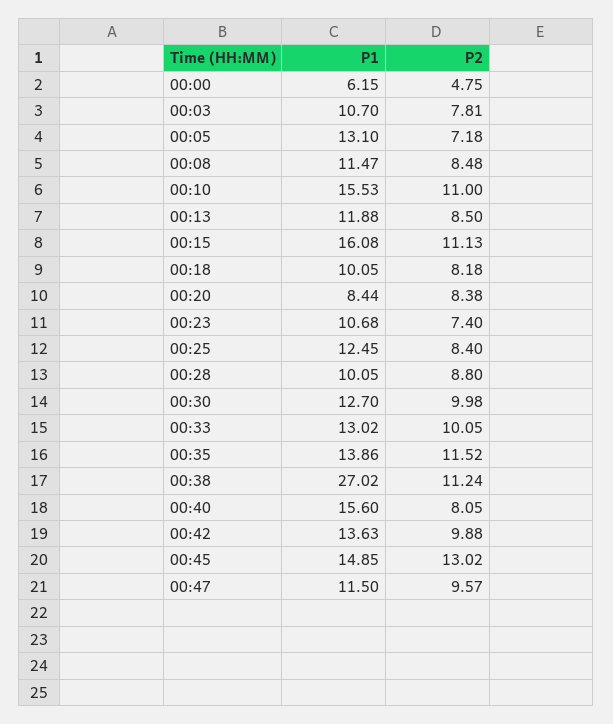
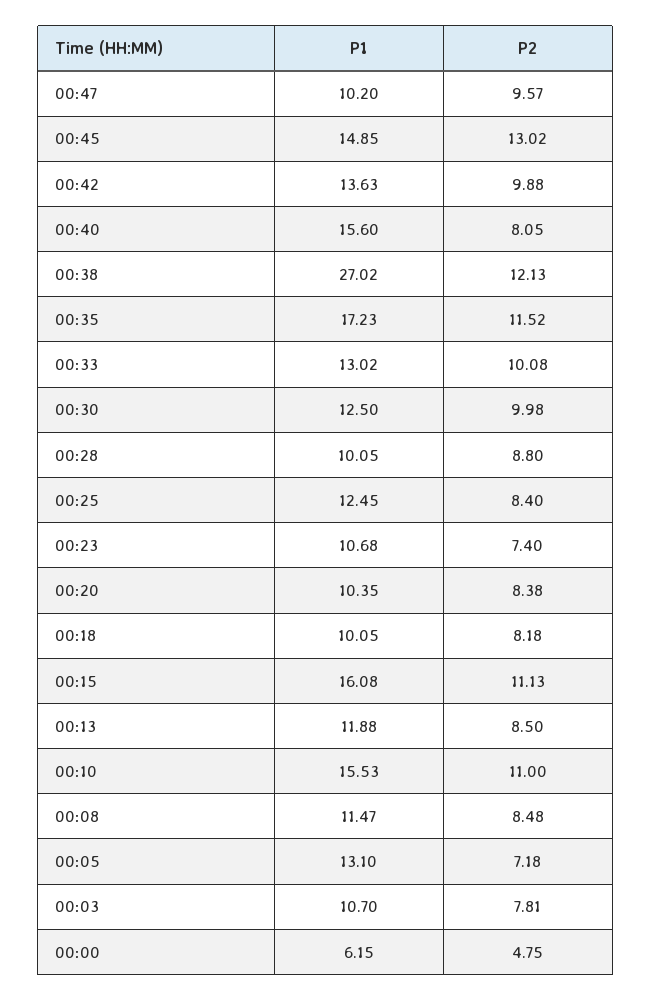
  {
    "P1": {
      "00:00": 6.15,
      "00:03": 10.7,
      "00:05": 13.1,
      "00:08": 11.47,
      "00:10": 15.53,
      "00:13": 11.88,
      "00:15": 16.08,
      "00:18": 10.05,
-     "00:20": 8.44,
+     "00:20": 10.35,
      "00:23": 10.68,
      "00:25": 12.45,
      "00:28": 10.05,
-     "00:30": 12.7,
+     "00:30": 12.5,
      "00:33": 13.02,
-     "00:35": 13.86,
+     "00:35": 17.23,
      "00:38": 27.02,
      "00:40": 15.6,
      "00:42": 13.63,
      "00:45": 14.85,
-     "00:47": 11.5
+     "00:47": 10.2
    },
    "P2": {
      "00:00": 4.75,
      "00:03": 7.81,
      "00:05": 7.18,
      "00:08": 8.48,
      "00:10": 11,
      "00:13": 8.5,
      "00:15": 11.13,
      "00:18": 8.18,
      "00:20": 8.38,
      "00:23": 7.4,
      "00:25": 8.4,
      "00:28": 8.8,
      "00:30": 9.98,
-     "00:33": 10.05,
+     "00:33": 10.08,
      "00:35": 11.52,
-     "00:38": 11.24,
+     "00:38": 12.13,
      "00:40": 8.05,
      "00:42": 9.88,
      "00:45": 13.02,
      "00:47": 9.57
    }
  }

